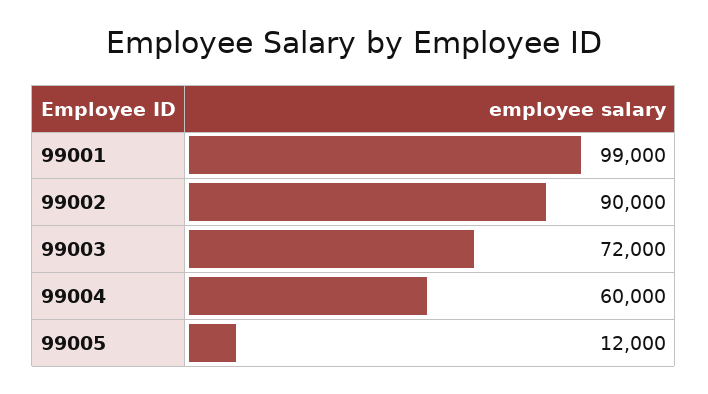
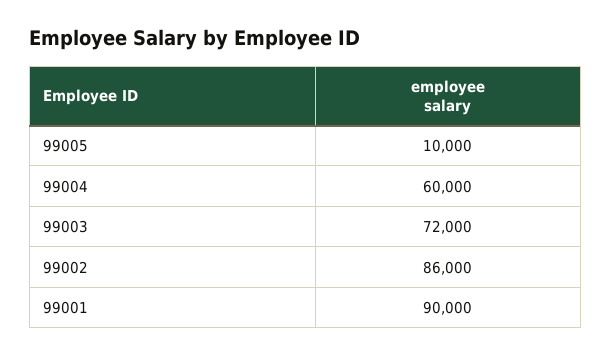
  {
-   "99001": 99000,
+   "99001": 90000,
-   "99002": 90000,
+   "99002": 86000,
    "99003": 72000,
    "99004": 60000,
-   "99005": 12000
+   "99005": 10000
  }

